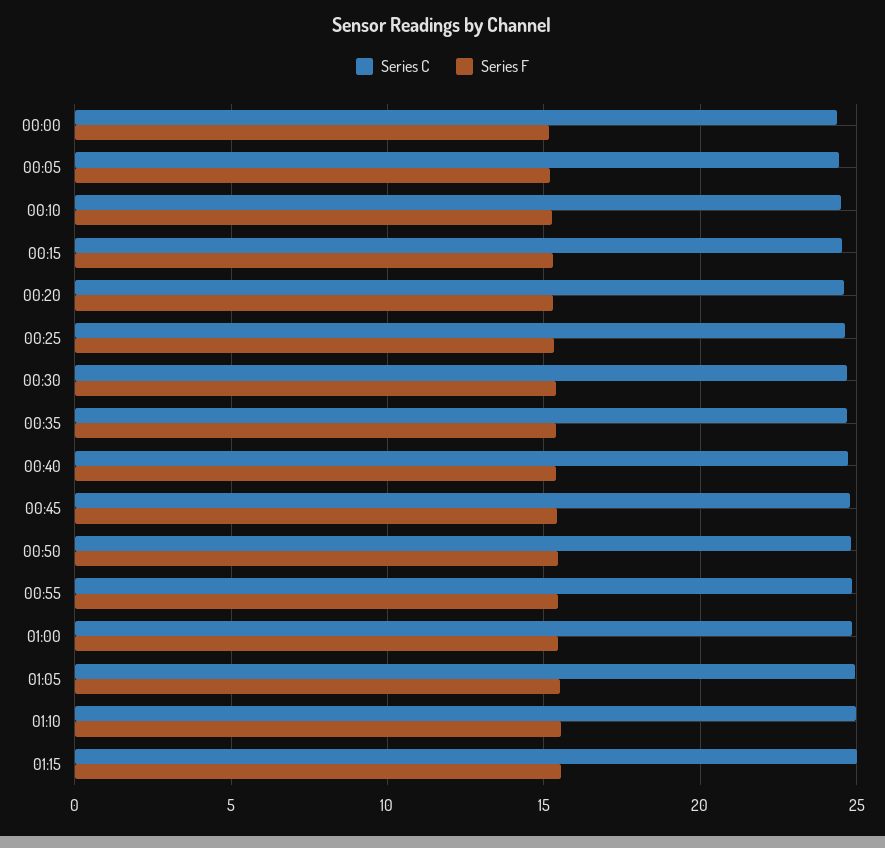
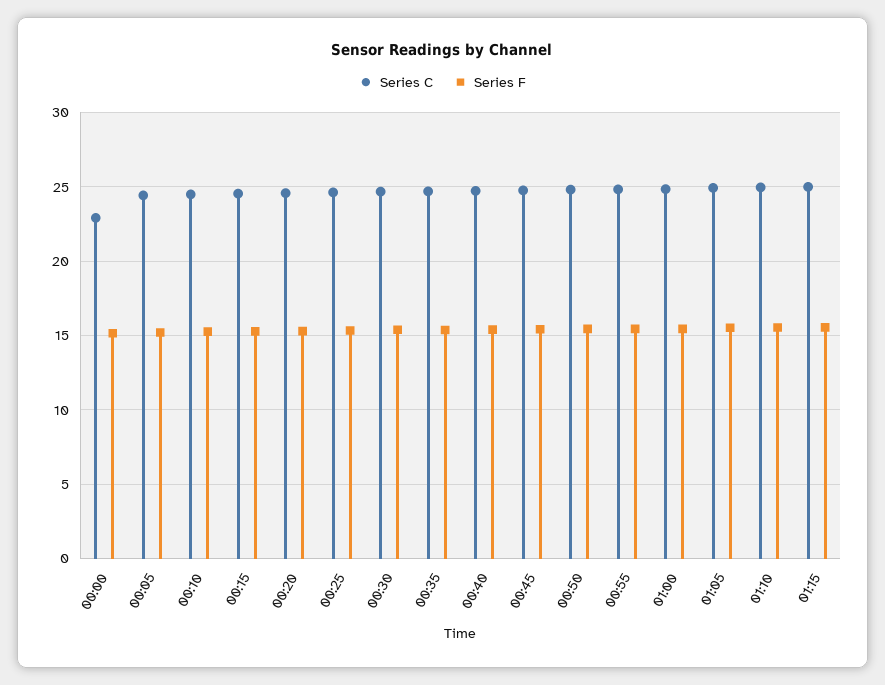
  {
    "Series C": {
-     "00:00": 24.5,
+     "00:00": 23,
      "00:05": 24.5,
      "00:10": 24.5,
      "00:15": 24.5,
      "00:20": 24.5,
      "00:25": 24.5,
      "00:30": 24.5,
      "00:35": 24.5,
      "00:40": 24.5,
      "00:45": 25,
      "00:50": 25,
      "00:55": 25,
      "01:00": 25,
      "01:05": 25,
      "01:10": 25,
      "01:15": 25
    },
    "Series F": {
      "00:00": 15,
      "00:05": 15,
      "00:10": 15.5,
      "00:15": 15.5,
      "00:20": 15.5,
      "00:25": 15.5,
      "00:30": 15.5,
      "00:35": 15.5,
      "00:40": 15.5,
      "00:45": 15.5,
      "00:50": 15.5,
      "00:55": 15.5,
      "01:00": 15.5,
      "01:05": 15.5,
      "01:10": 15.5,
      "01:15": 15.5
    }
  }

